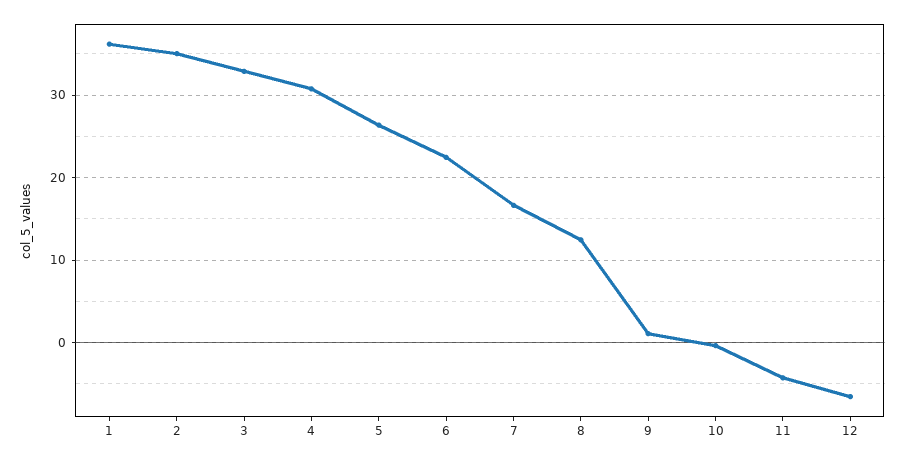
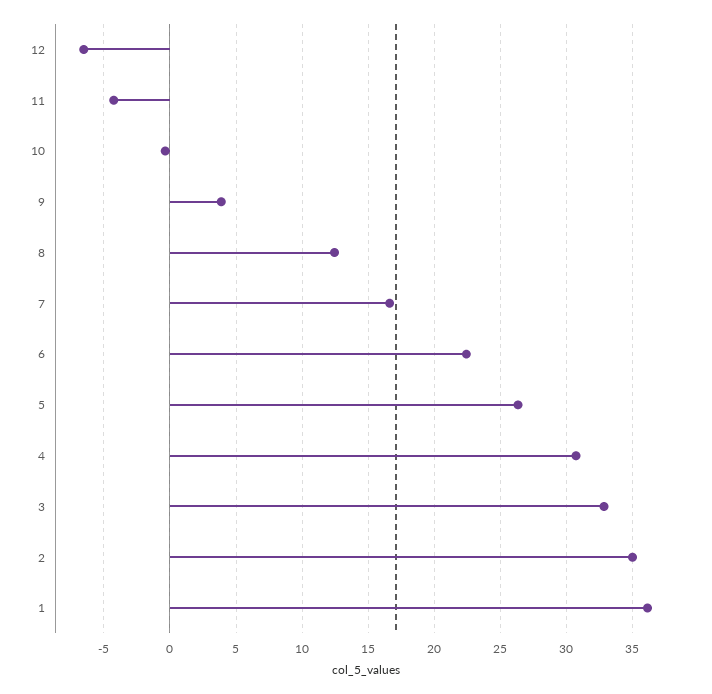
  {
    "1": 36,
    "2": 35,
    "3": 33,
    "4": 30.5,
    "5": 26.5,
    "6": 22.5,
    "7": 16.5,
    "8": 12.5,
-   "9": 1,
+   "9": 4,
    "10": -0.5,
    "11": -4.5,
    "12": -6.5
  }

